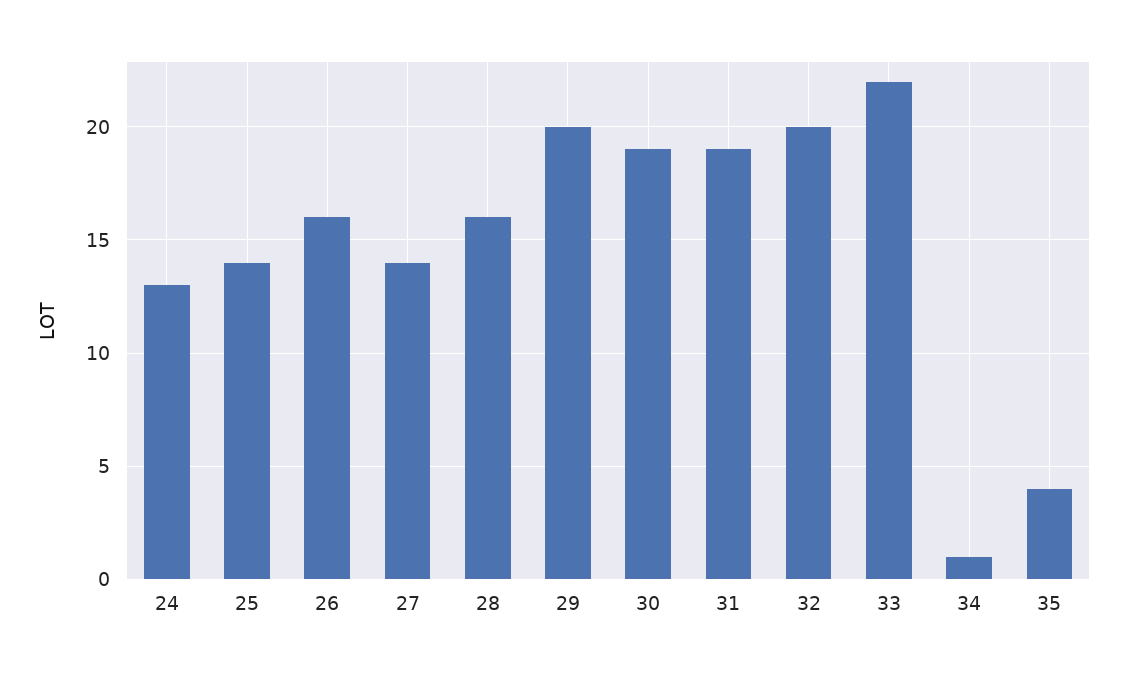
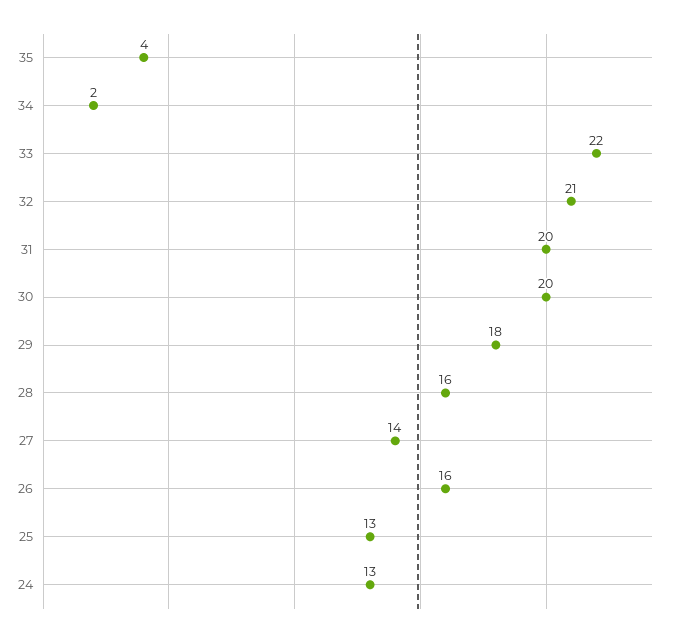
  {
    "24": 13,
-   "25": 14,
+   "25": 13,
    "26": 16,
    "27": 14,
    "28": 16,
-   "29": 20,
+   "29": 18,
-   "30": 19,
+   "30": 20,
-   "31": 19,
+   "31": 20,
-   "32": 20,
+   "32": 21,
    "33": 22,
-   "34": 1,
+   "34": 2,
    "35": 4
  }

